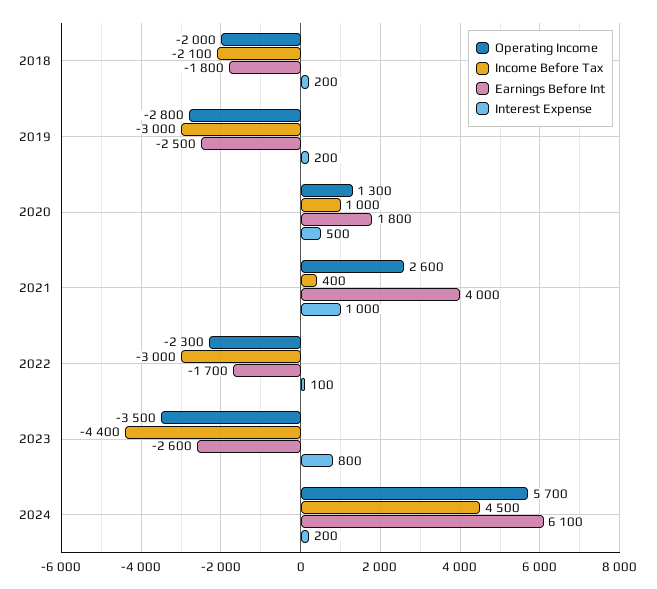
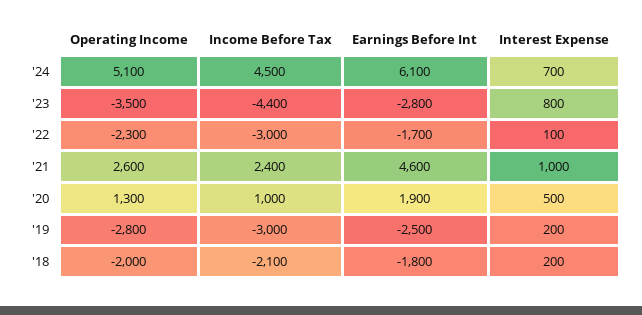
  {
    "Operating Income": {
      "2018": -2000,
      "2019": -2800,
      "2020": 1300,
      "2021": 2600,
      "2022": -2300,
      "2023": -3500,
-     "2024": 5700
+     "2024": 5100
    },
    "Income Before Tax": {
      "2018": -2100,
      "2019": -3000,
      "2020": 1000,
-     "2021": 400,
+     "2021": 2400,
      "2022": -3000,
      "2023": -4400,
      "2024": 4500
    },
    "Earnings Before Int": {
      "2018": -1800,
      "2019": -2500,
-     "2020": 1800,
+     "2020": 1900,
-     "2021": 4000,
+     "2021": 4600,
      "2022": -1700,
-     "2023": -2600,
+     "2023": -2800,
      "2024": 6100
    },
    "Interest Expense": {
      "2018": 200,
      "2019": 200,
      "2020": 500,
      "2021": 1000,
      "2022": 100,
      "2023": 800,
-     "2024": 200
+     "2024": 700
    }
  }

